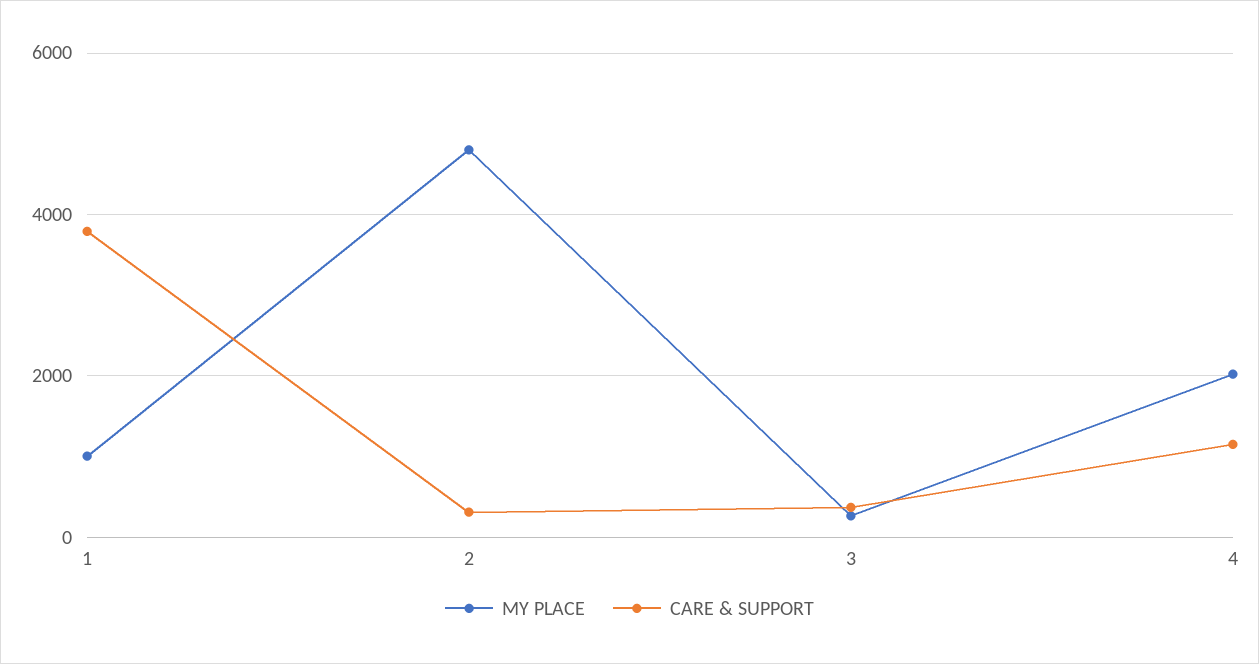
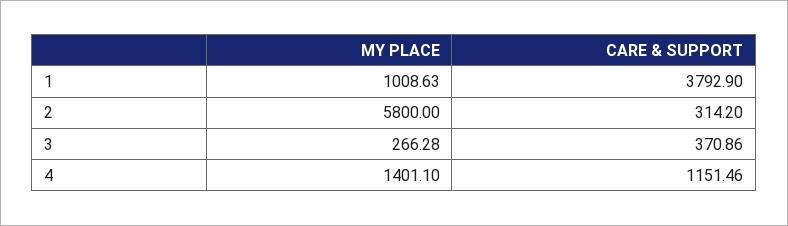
  {
    "MY PLACE": {
      "1": 1008.63,
-     "2": 4800,
+     "2": 5800,
      "3": 266.28,
-     "4": 2000
+     "4": 1401.1
    },
    "CARE & SUPPORT": {
      "1": 3792.9,
      "2": 314.2,
      "3": 370.86,
      "4": 1151.46
    }
  }

